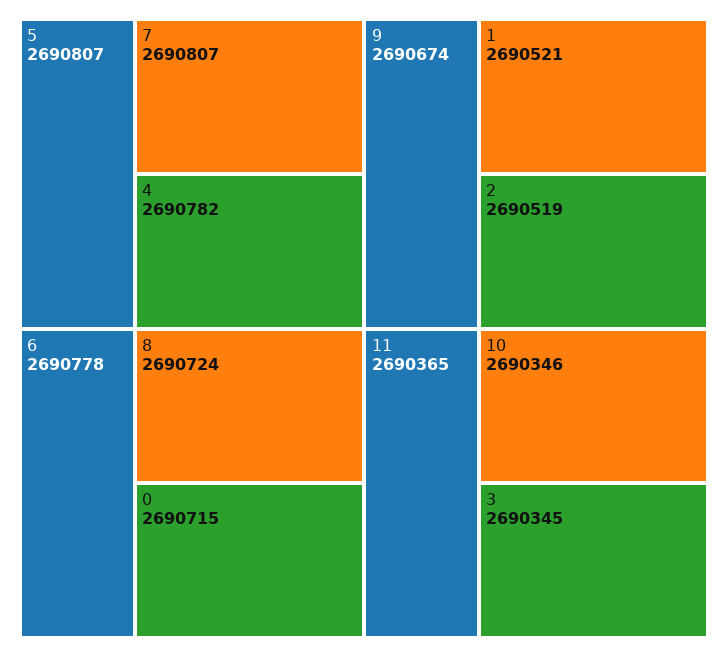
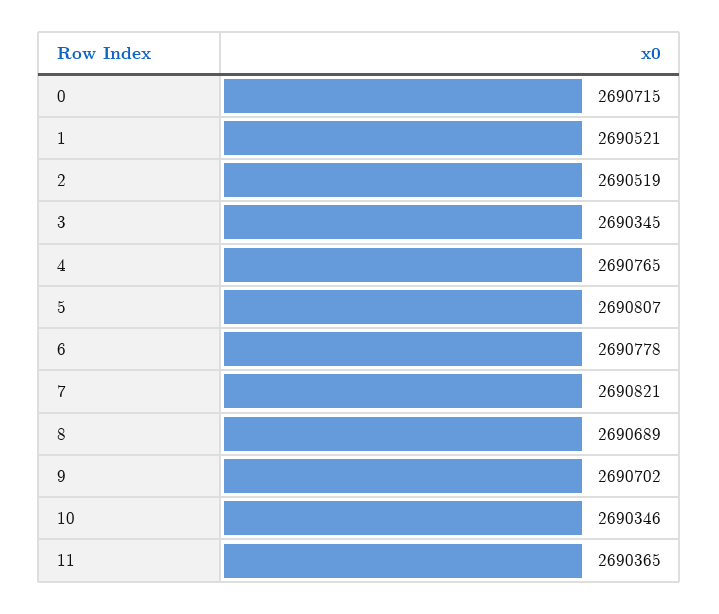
  {
    "5": 2690807,
-   "7": 2690807,
+   "7": 2690821,
-   "4": 2690782,
+   "4": 2690765,
    "6": 2690778,
-   "8": 2690724,
+   "8": 2690689,
    "0": 2690715,
-   "9": 2690674,
+   "9": 2690702,
    "1": 2690521,
    "2": 2690519,
    "11": 2690365,
    "10": 2690346,
    "3": 2690345
  }

